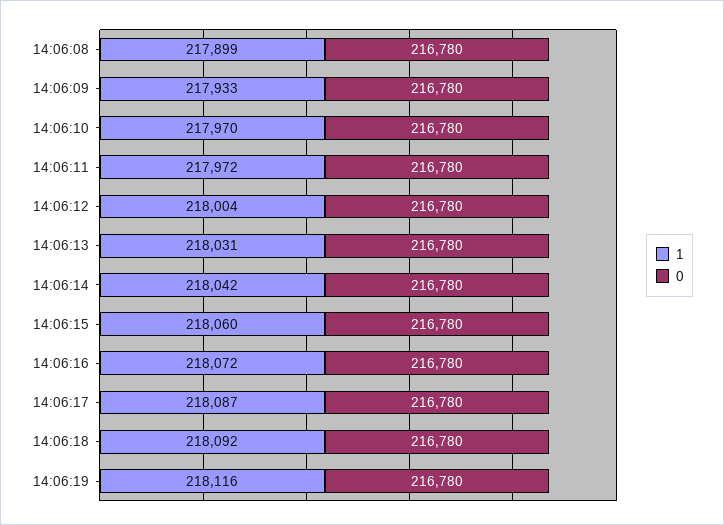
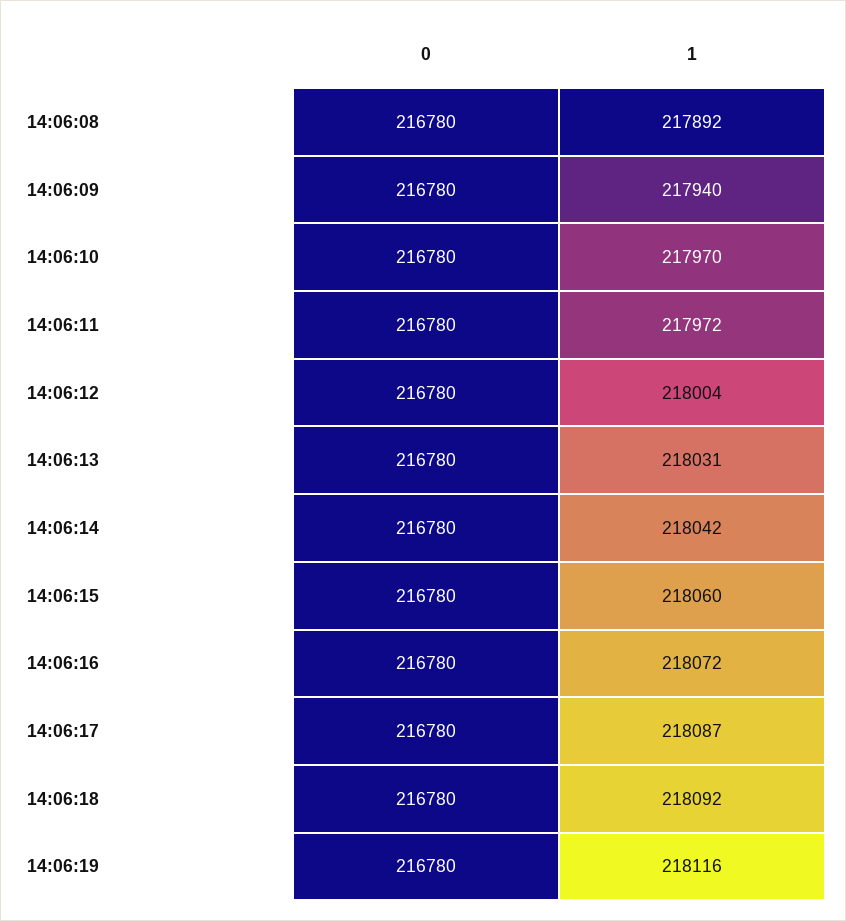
  {
    "1": {
-     "14:06:08": 217899,
+     "14:06:08": 217892,
-     "14:06:09": 217933,
+     "14:06:09": 217940,
      "14:06:10": 217970,
      "14:06:11": 217972,
      "14:06:12": 218004,
      "14:06:13": 218031,
      "14:06:14": 218042,
      "14:06:15": 218060,
      "14:06:16": 218072,
      "14:06:17": 218087,
      "14:06:18": 218092,
      "14:06:19": 218116
    },
    "0": {
      "14:06:08": 216780,
      "14:06:09": 216780,
      "14:06:10": 216780,
      "14:06:11": 216780,
      "14:06:12": 216780,
      "14:06:13": 216780,
      "14:06:14": 216780,
      "14:06:15": 216780,
      "14:06:16": 216780,
      "14:06:17": 216780,
      "14:06:18": 216780,
      "14:06:19": 216780
    }
  }

